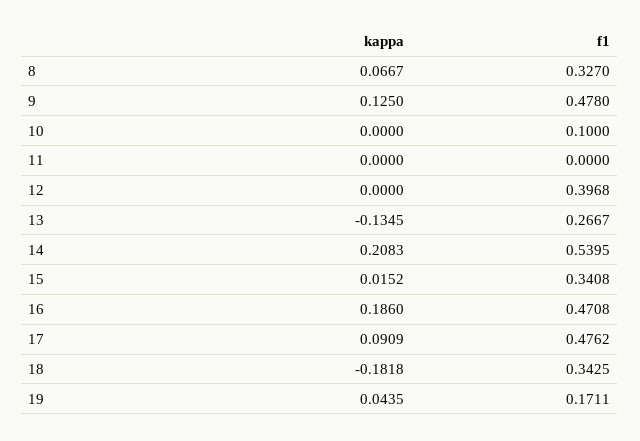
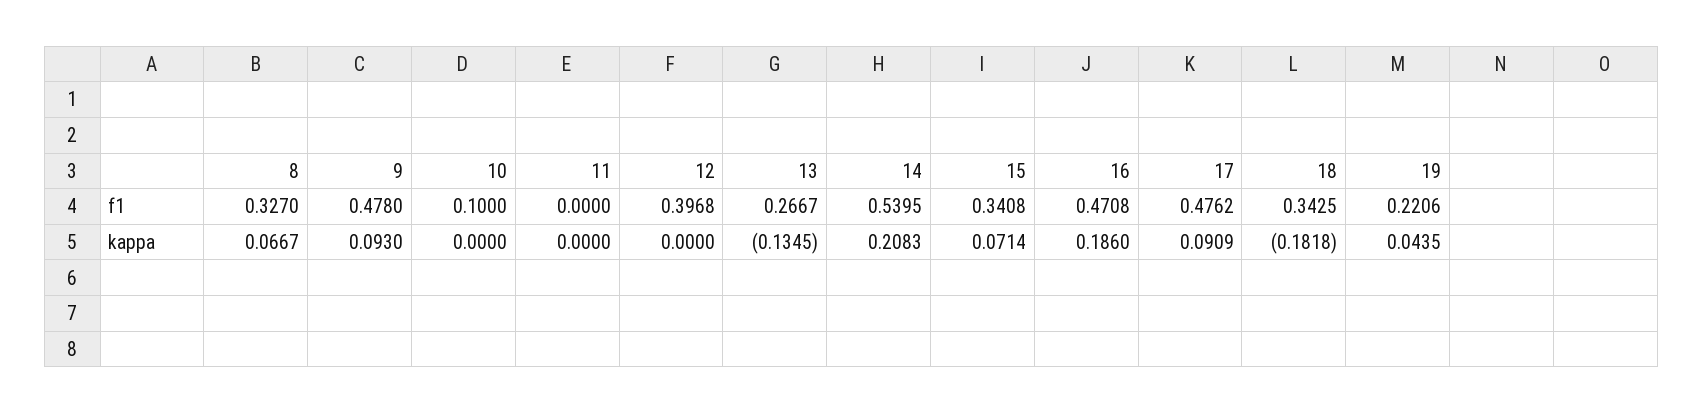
  {
    "kappa": {
      "8": 0.0667,
-     "9": 0.125,
+     "9": 0.093,
      "10": 0,
      "11": 0,
      "12": 0,
      "13": -0.1345,
      "14": 0.2083,
-     "15": 0.0152,
+     "15": 0.0714,
      "16": 0.186,
      "17": 0.0909,
      "18": -0.1818,
      "19": 0.0435
    },
    "f1": {
      "8": 0.327,
      "9": 0.478,
      "10": 0.1,
      "11": 0,
      "12": 0.3968,
      "13": 0.2667,
      "14": 0.5395,
      "15": 0.3408,
      "16": 0.4708,
      "17": 0.4762,
      "18": 0.3425,
-     "19": 0.1711
+     "19": 0.2206
    }
  }

